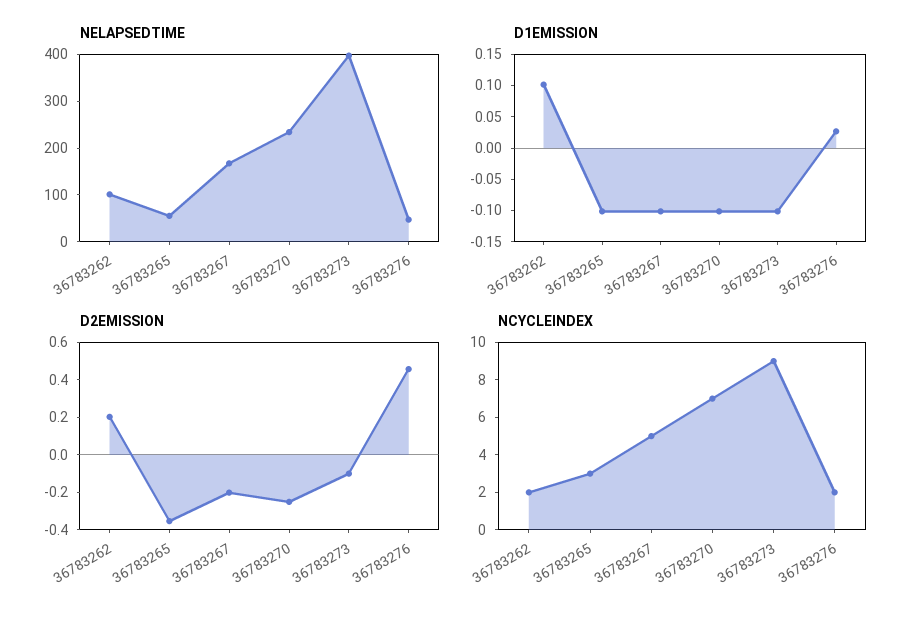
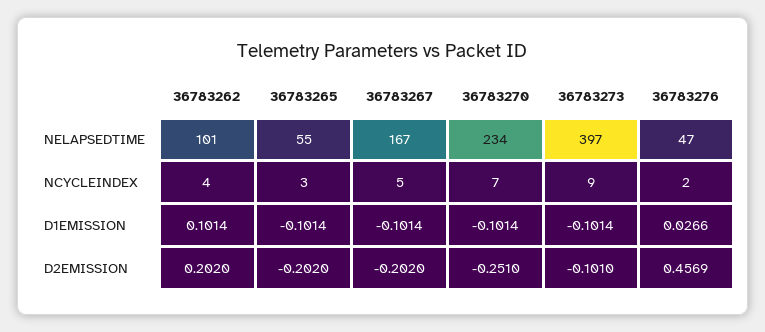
  {
    "NELAPSEDTIME": {
      "36783262": 101,
      "36783265": 55,
      "36783267": 167,
      "36783270": 234,
      "36783273": 397,
      "36783276": 47
    },
    "D1EMISSION": {
      "36783262": 0.1014,
      "36783265": -0.1014,
      "36783267": -0.1014,
      "36783270": -0.1014,
      "36783273": -0.1014,
      "36783276": 0.0266
    },
    "D2EMISSION": {
      "36783262": 0.202,
-     "36783265": -0.35,
+     "36783265": -0.202,
      "36783267": -0.202,
      "36783270": -0.251,
      "36783273": -0.101,
      "36783276": 0.4569
    },
    "NCYCLEINDEX": {
-     "36783262": 2,
+     "36783262": 4,
      "36783265": 3,
      "36783267": 5,
      "36783270": 7,
      "36783273": 9,
      "36783276": 2
    }
  }

